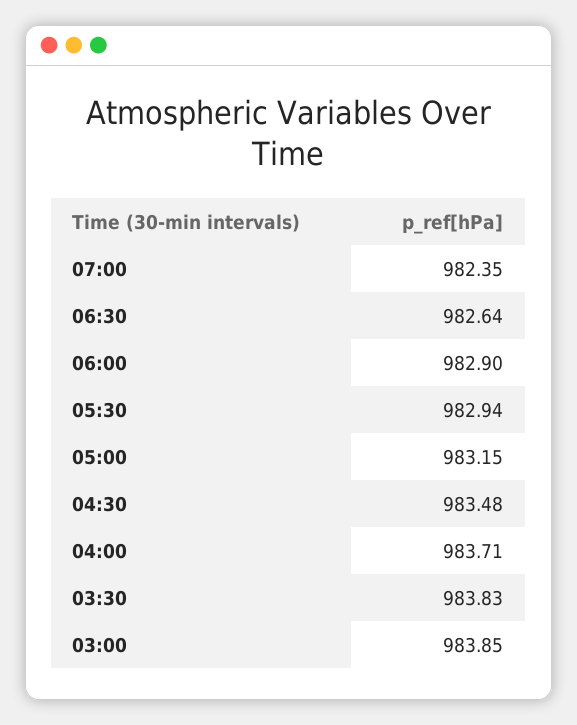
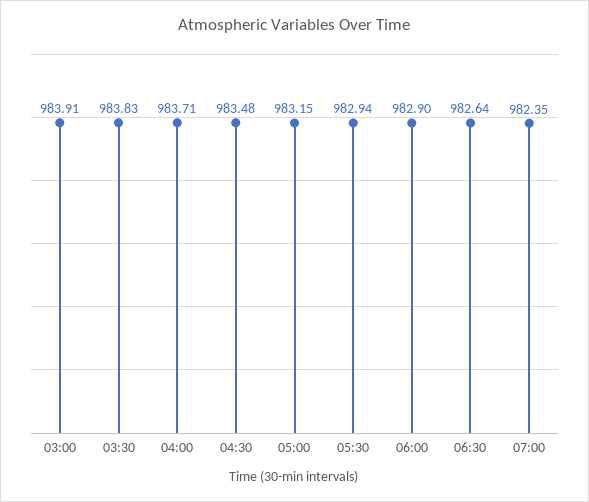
  {
    "07:00": 982.35,
    "06:30": 982.64,
    "06:00": 982.9,
    "05:30": 982.94,
    "05:00": 983.15,
    "04:30": 983.48,
    "04:00": 983.71,
    "03:30": 983.83,
-   "03:00": 983.85
+   "03:00": 983.91
  }

